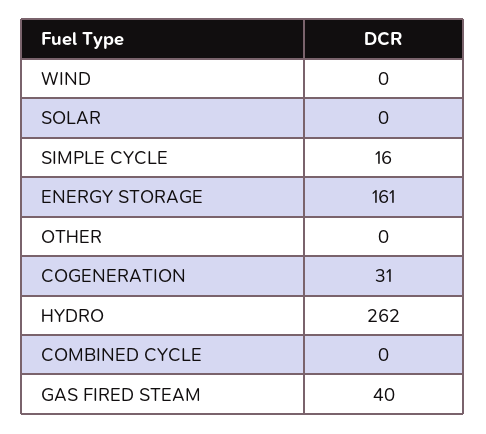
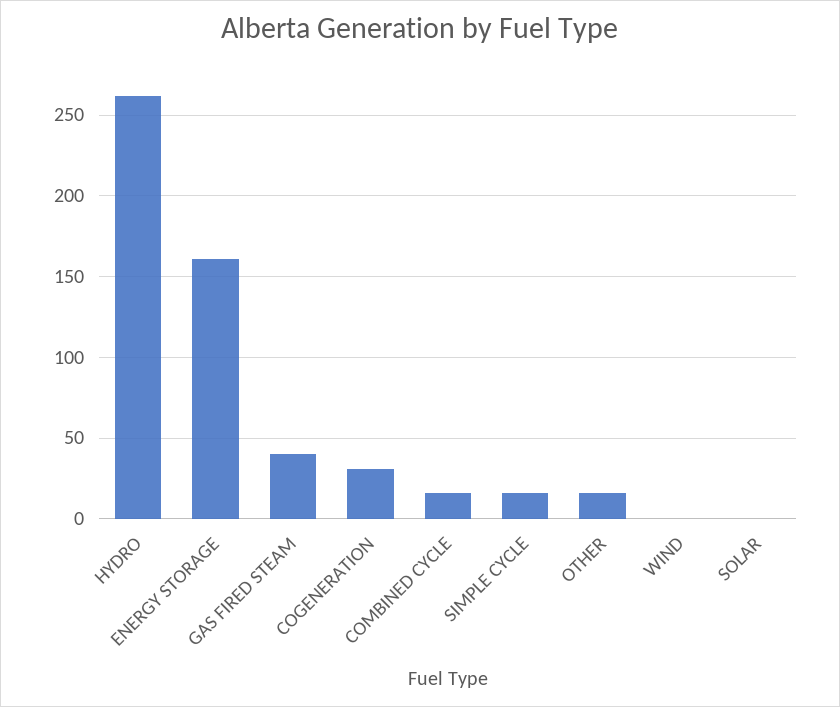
  {
    "WIND": 0,
    "SOLAR": 0,
    "SIMPLE CYCLE": 16,
    "ENERGY STORAGE": 161,
-   "OTHER": 0,
+   "OTHER": 15,
    "COGENERATION": 31,
    "HYDRO": 262,
-   "COMBINED CYCLE": 0,
+   "COMBINED CYCLE": 15,
    "GAS FIRED STEAM": 40
  }

